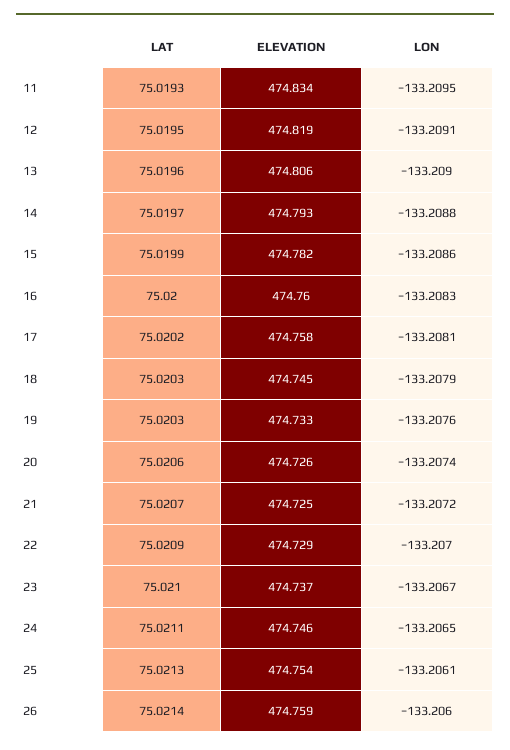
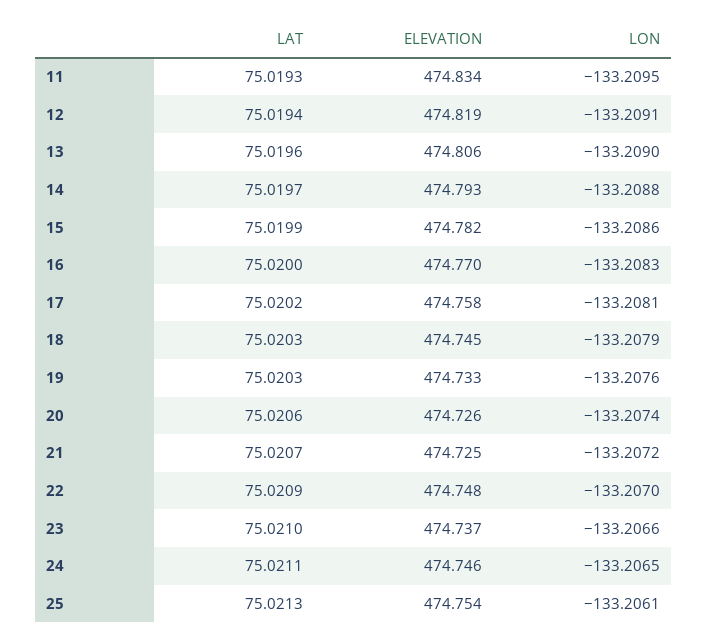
  {
    "LAT": {
      "11": 75.0193,
-     "12": 75.0195,
+     "12": 75.0194,
      "13": 75.0196,
      "14": 75.0197,
      "15": 75.0199,
      "16": 75.02,
      "17": 75.0202,
      "18": 75.0203,
      "19": 75.0203,
      "20": 75.0206,
      "21": 75.0207,
      "22": 75.0209,
      "23": 75.021,
      "24": 75.0211,
-     "25": 75.0213,
+     "25": 75.0213
-     "26": 75.0214
    },
    "ELEVATION": {
      "11": 474.834,
      "12": 474.819,
      "13": 474.806,
      "14": 474.793,
      "15": 474.782,
-     "16": 474.76,
+     "16": 474.77,
      "17": 474.758,
      "18": 474.745,
      "19": 474.733,
      "20": 474.726,
      "21": 474.725,
-     "22": 474.729,
+     "22": 474.748,
      "23": 474.737,
      "24": 474.746,
-     "25": 474.754,
+     "25": 474.754
-     "26": 474.759
    },
    "LON": {
      "11": -133.2095,
      "12": -133.2091,
      "13": -133.209,
      "14": -133.2088,
      "15": -133.2086,
      "16": -133.2083,
      "17": -133.2081,
      "18": -133.2079,
      "19": -133.2076,
      "20": -133.2074,
      "21": -133.2072,
      "22": -133.207,
-     "23": -133.2067,
+     "23": -133.2066,
      "24": -133.2065,
-     "25": -133.2061,
+     "25": -133.2061
-     "26": -133.206
    }
  }

